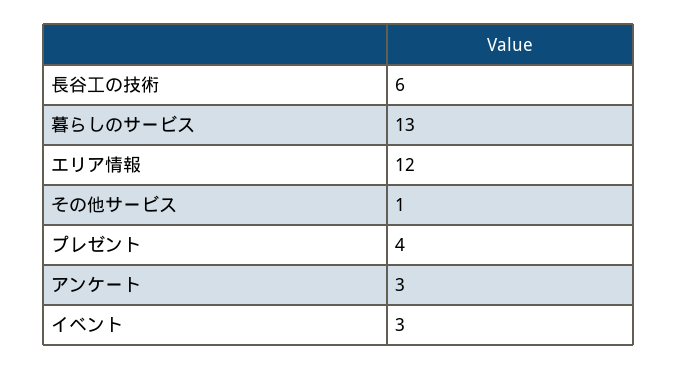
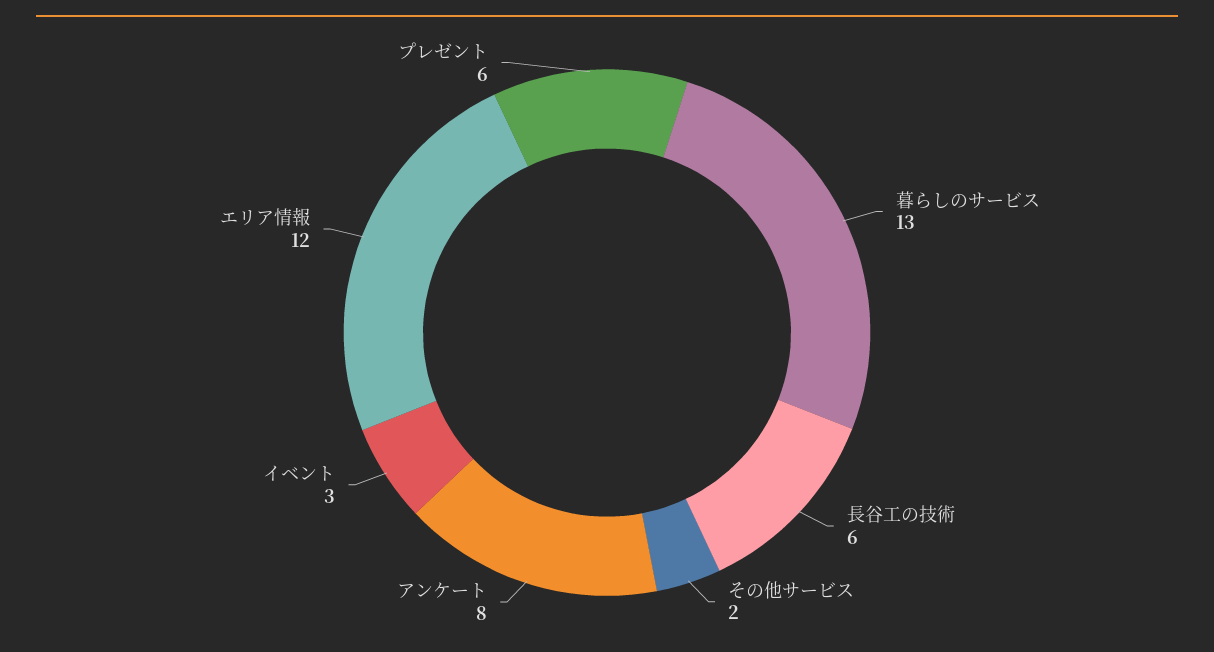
  {
    "長谷工の技術": 6,
    "暮らしのサービス": 13,
    "エリア情報": 12,
-   "その他サービス": 1,
+   "その他サービス": 2,
-   "プレゼント": 4,
+   "プレゼント": 6,
-   "アンケート": 3,
+   "アンケート": 8,
    "イベント": 3
  }

